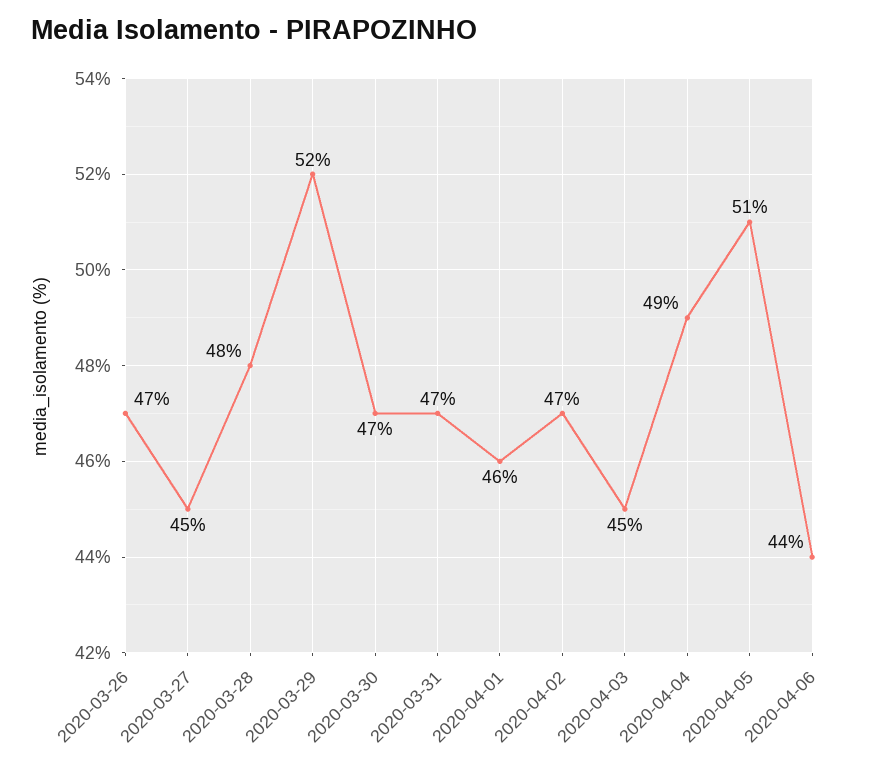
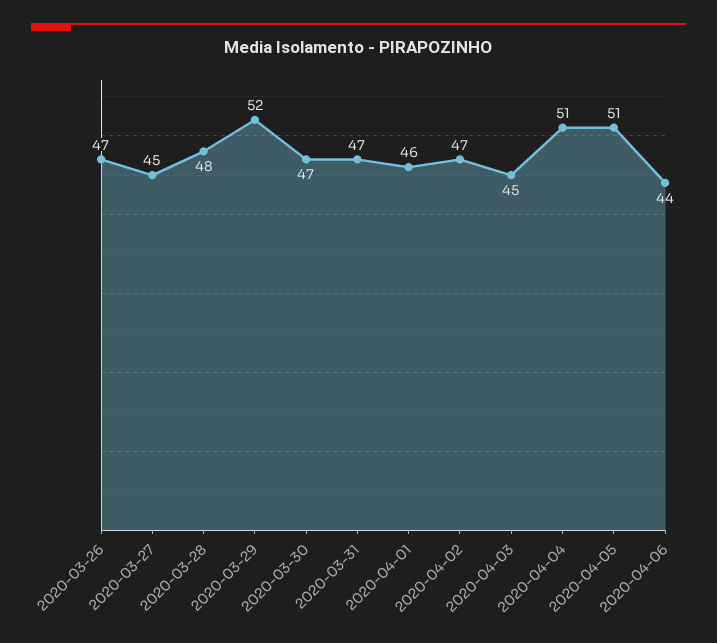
  {
    "2020-03-26": 47,
    "2020-03-27": 45,
    "2020-03-28": 48,
    "2020-03-29": 52,
    "2020-03-30": 47,
    "2020-03-31": 47,
    "2020-04-01": 46,
    "2020-04-02": 47,
    "2020-04-03": 45,
-   "2020-04-04": 49,
+   "2020-04-04": 51,
    "2020-04-05": 51,
    "2020-04-06": 44
  }

